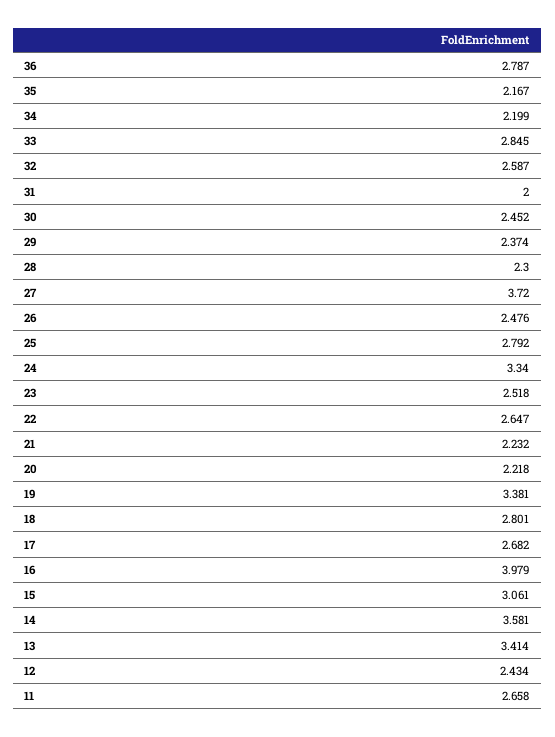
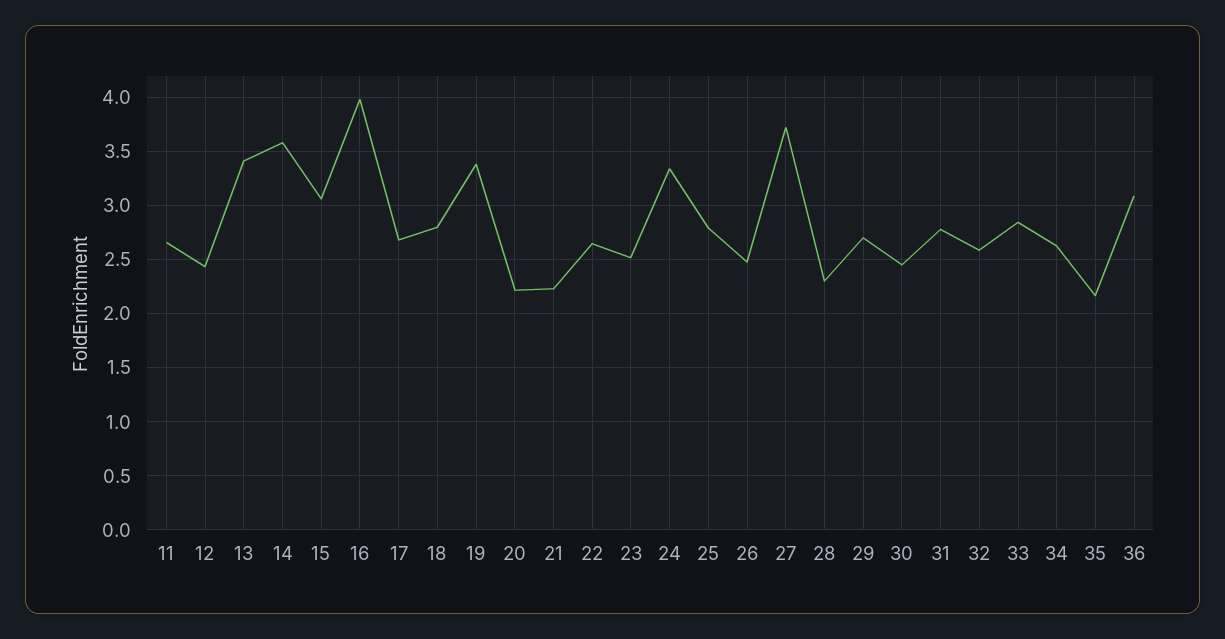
  {
-   "36": 2.787,
+   "36": 3.1,
    "35": 2.167,
-   "34": 2.199,
+   "34": 2.6,
    "33": 2.845,
    "32": 2.587,
-   "31": 2,
+   "31": 2.8,
    "30": 2.452,
-   "29": 2.374,
+   "29": 2.7,
    "28": 2.3,
    "27": 3.72,
    "26": 2.476,
    "25": 2.792,
    "24": 3.34,
    "23": 2.518,
    "22": 2.647,
    "21": 2.232,
    "20": 2.218,
    "19": 3.381,
    "18": 2.801,
    "17": 2.682,
    "16": 3.979,
    "15": 3.061,
    "14": 3.581,
    "13": 3.414,
    "12": 2.434,
    "11": 2.658
  }

